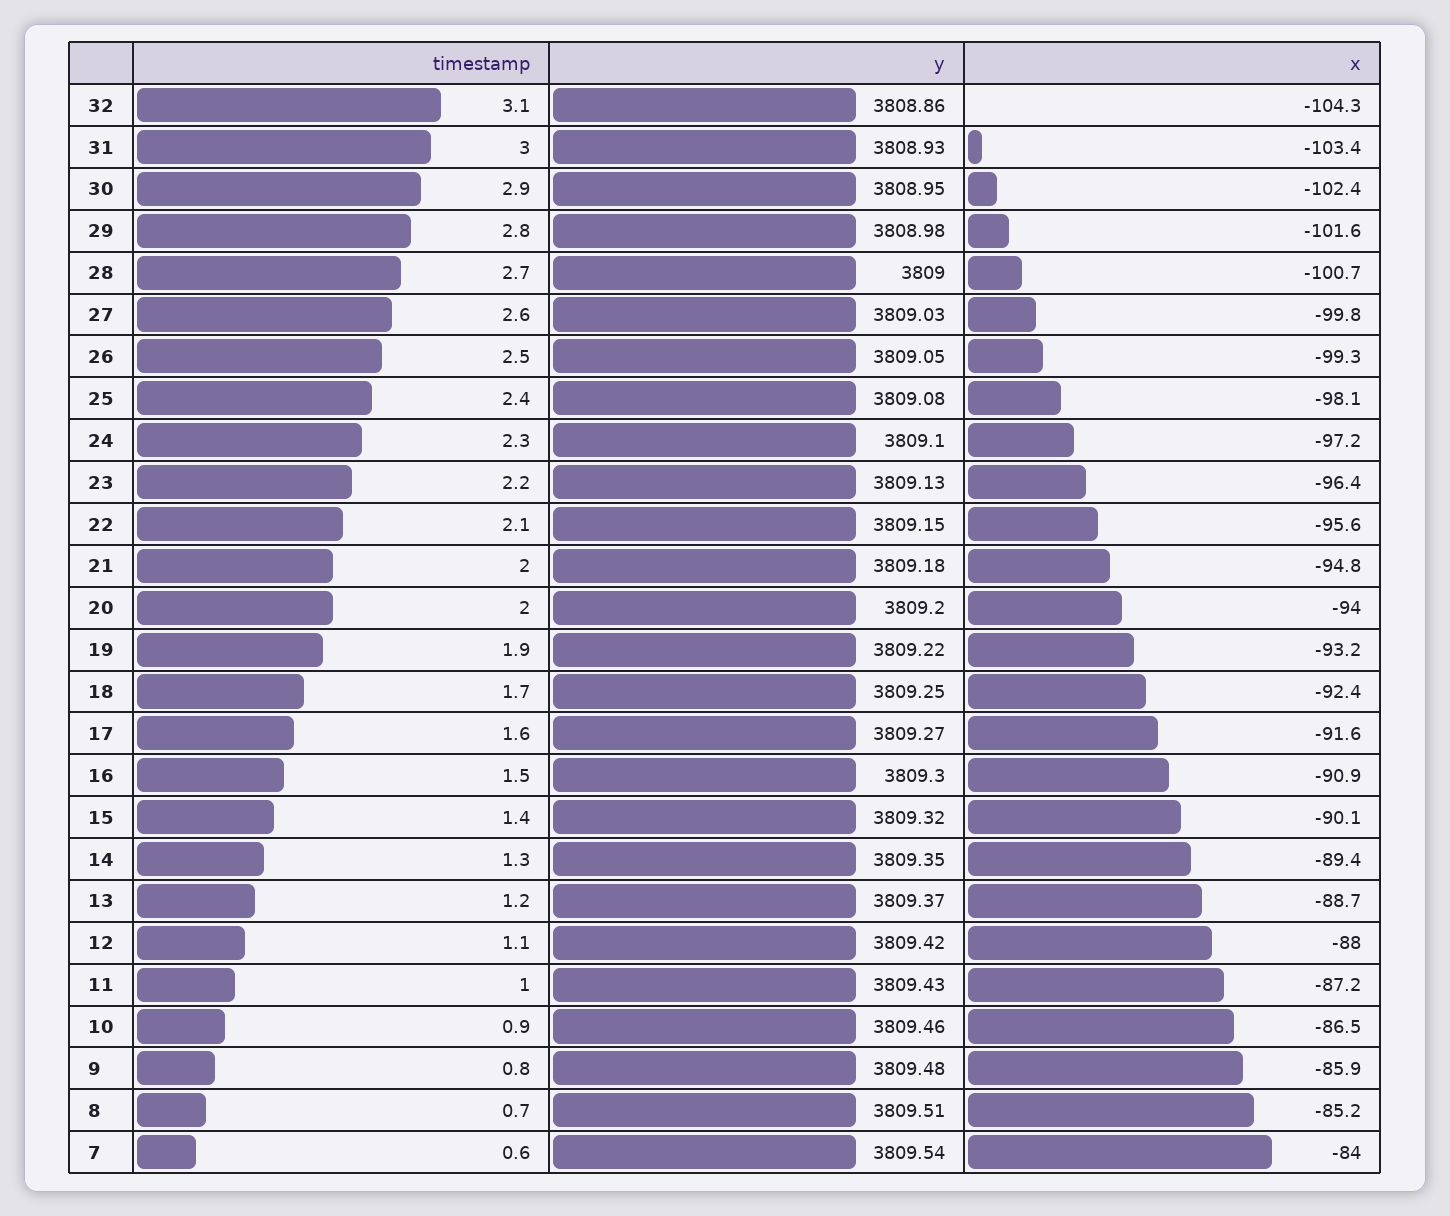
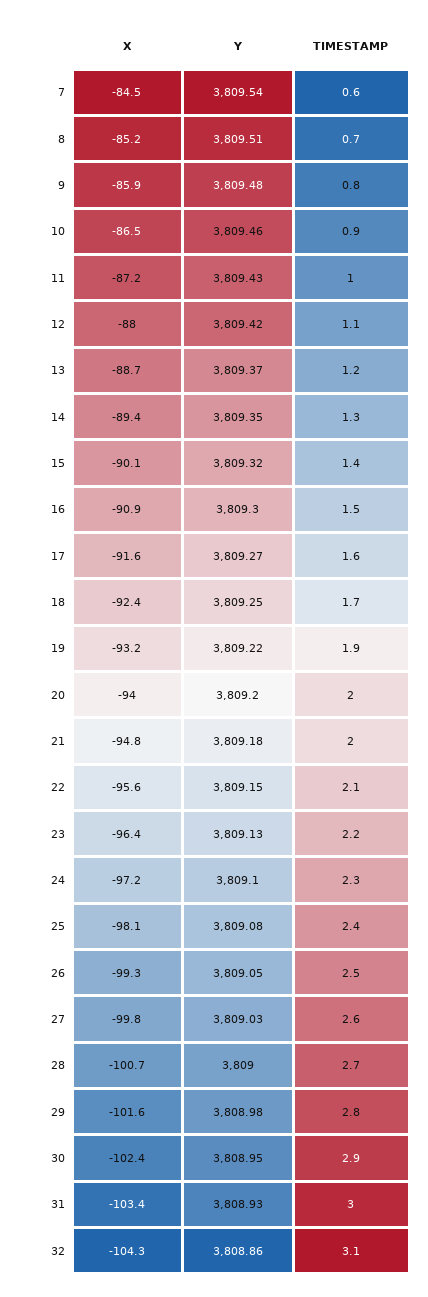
  {
    "timestamp": {
      "32": 3.1,
      "31": 3,
      "30": 2.9,
      "29": 2.8,
      "28": 2.7,
      "27": 2.6,
      "26": 2.5,
      "25": 2.4,
      "24": 2.3,
      "23": 2.2,
      "22": 2.1,
      "21": 2,
      "20": 2,
      "19": 1.9,
      "18": 1.7,
      "17": 1.6,
      "16": 1.5,
      "15": 1.4,
      "14": 1.3,
      "13": 1.2,
      "12": 1.1,
      "11": 1,
      "10": 0.9,
      "9": 0.8,
      "8": 0.7,
      "7": 0.6
    },
    "y": {
      "32": 3808.86,
      "31": 3808.93,
      "30": 3808.95,
      "29": 3808.98,
      "28": 3809,
      "27": 3809.03,
      "26": 3809.05,
      "25": 3809.08,
      "24": 3809.1,
      "23": 3809.13,
      "22": 3809.15,
      "21": 3809.18,
      "20": 3809.2,
      "19": 3809.22,
      "18": 3809.25,
      "17": 3809.27,
      "16": 3809.3,
      "15": 3809.32,
      "14": 3809.35,
      "13": 3809.37,
      "12": 3809.42,
      "11": 3809.43,
      "10": 3809.46,
      "9": 3809.48,
      "8": 3809.51,
      "7": 3809.54
    },
    "x": {
      "32": -104.3,
      "31": -103.4,
      "30": -102.4,
      "29": -101.6,
      "28": -100.7,
      "27": -99.8,
      "26": -99.3,
      "25": -98.1,
      "24": -97.2,
      "23": -96.4,
      "22": -95.6,
      "21": -94.8,
      "20": -94,
      "19": -93.2,
      "18": -92.4,
      "17": -91.6,
      "16": -90.9,
      "15": -90.1,
      "14": -89.4,
      "13": -88.7,
      "12": -88,
      "11": -87.2,
      "10": -86.5,
      "9": -85.9,
      "8": -85.2,
-     "7": -84
+     "7": -84.5
    }
  }

